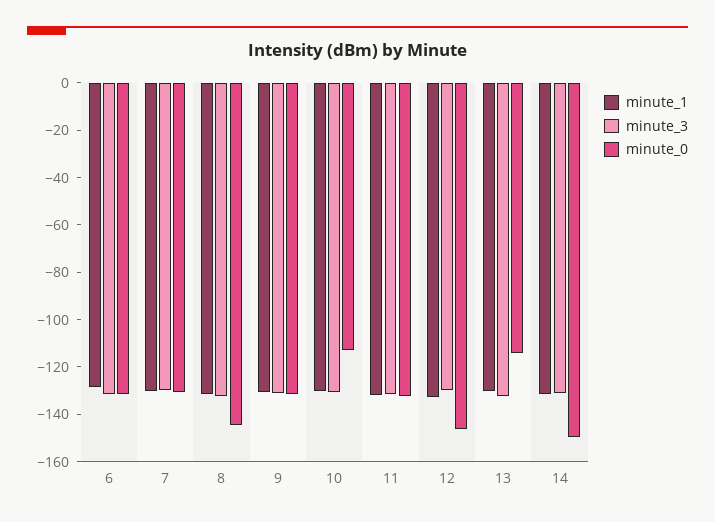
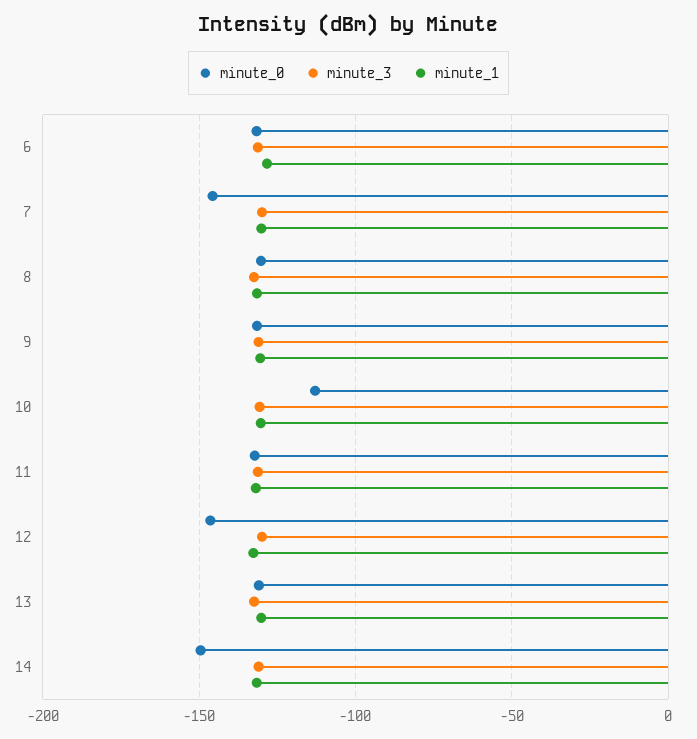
  {
    "minute_1": {
      "6": -130,
      "7": -130,
      "8": -130,
      "9": -130,
      "10": -130,
      "11": -130,
      "12": -135,
      "13": -130,
      "14": -130
    },
    "minute_3": {
      "6": -130,
      "7": -130,
      "8": -130,
      "9": -130,
      "10": -130,
      "11": -130,
      "12": -130,
      "13": -130,
      "14": -130
    },
    "minute_0": {
      "6": -130,
-     "7": -130,
+     "7": -145,
-     "8": -145,
+     "8": -130,
      "9": -130,
      "10": -115,
      "11": -130,
      "12": -145,
-     "13": -115,
+     "13": -130,
      "14": -150
    }
  }

